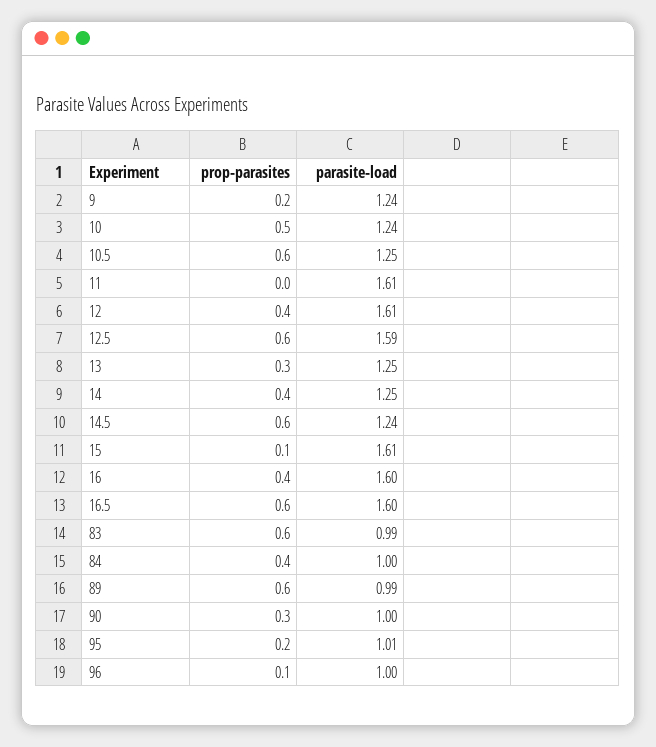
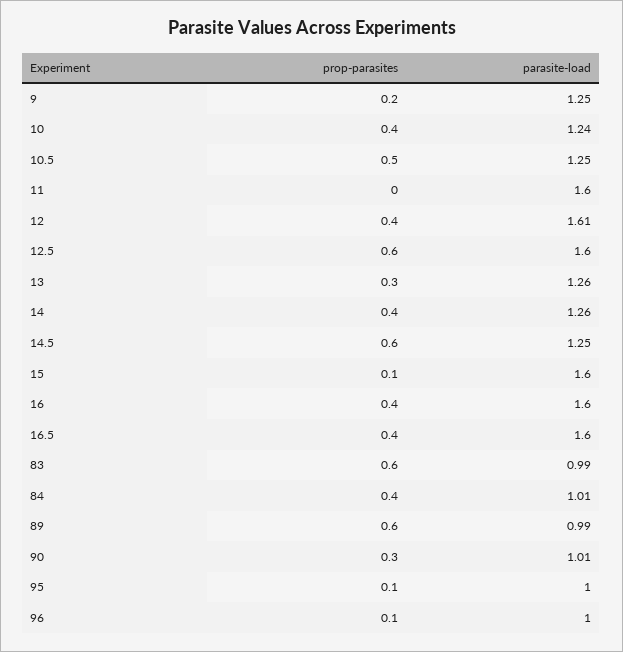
  {
    "prop-parasites": {
      "9": 0.2,
-     "10": 0.5,
+     "10": 0.4,
-     "10.5": 0.6,
+     "10.5": 0.5,
      "11": 0,
      "12": 0.4,
      "12.5": 0.6,
      "13": 0.3,
      "14": 0.4,
      "14.5": 0.6,
      "15": 0.1,
      "16": 0.4,
-     "16.5": 0.6,
+     "16.5": 0.4,
      "83": 0.6,
      "84": 0.4,
      "89": 0.6,
      "90": 0.3,
-     "95": 0.2,
+     "95": 0.1,
      "96": 0.1
    },
    "parasite-load": {
-     "9": 1.24,
+     "9": 1.25,
      "10": 1.24,
      "10.5": 1.25,
-     "11": 1.61,
+     "11": 1.6,
      "12": 1.61,
-     "12.5": 1.59,
+     "12.5": 1.6,
-     "13": 1.25,
+     "13": 1.26,
-     "14": 1.25,
+     "14": 1.26,
-     "14.5": 1.24,
+     "14.5": 1.25,
-     "15": 1.61,
+     "15": 1.6,
      "16": 1.6,
      "16.5": 1.6,
      "83": 0.99,
-     "84": 1,
+     "84": 1.01,
      "89": 0.99,
-     "90": 1,
+     "90": 1.01,
-     "95": 1.01,
+     "95": 1,
      "96": 1
    }
  }

